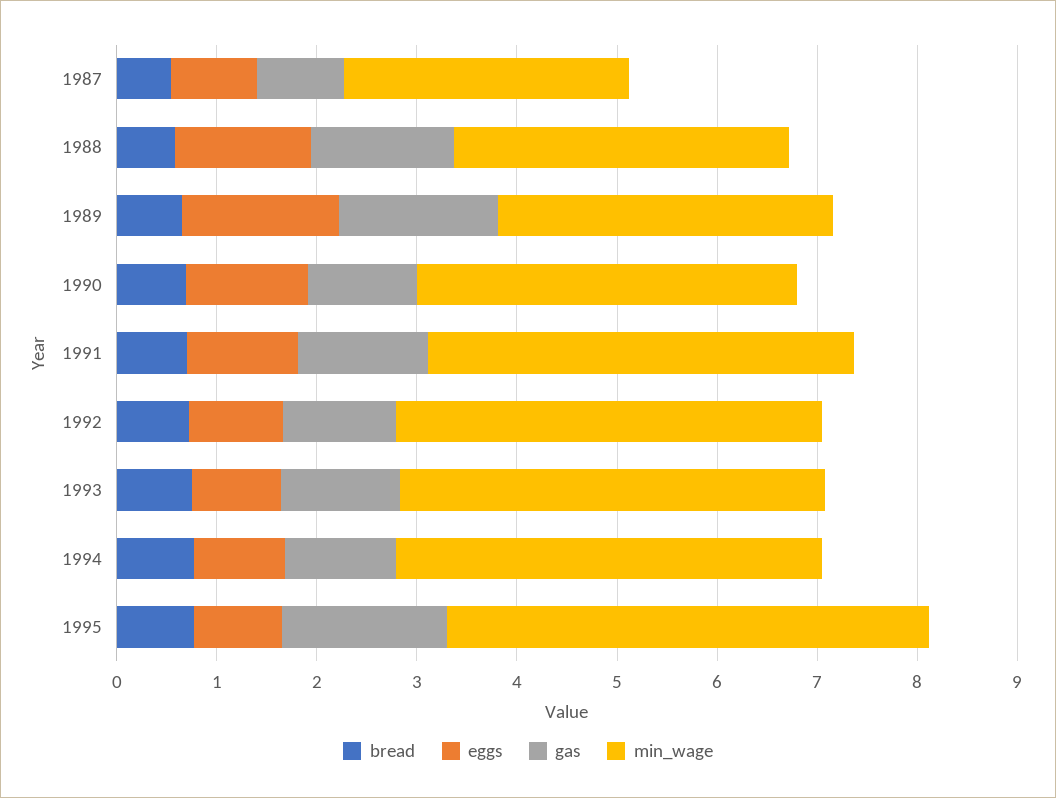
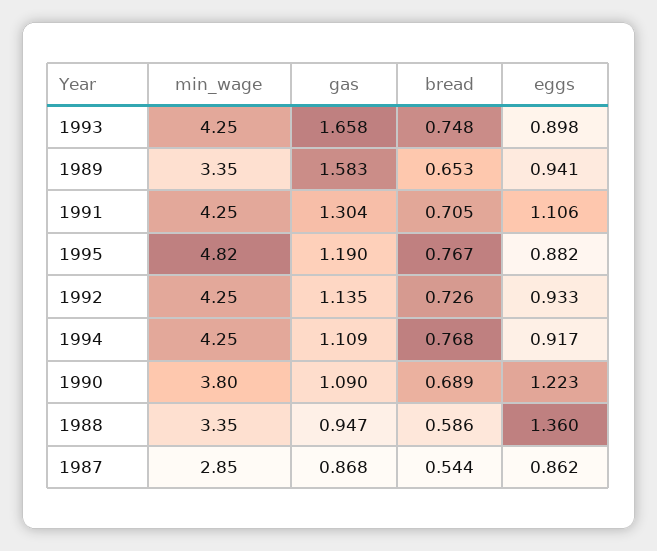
  {
    "bread": {
      "1987": 0.544,
      "1988": 0.586,
      "1989": 0.653,
      "1990": 0.689,
      "1991": 0.705,
      "1992": 0.726,
      "1993": 0.748,
      "1994": 0.768,
      "1995": 0.767
    },
    "eggs": {
      "1987": 0.862,
      "1988": 1.36,
-     "1989": 1.6,
+     "1989": 0.941,
      "1990": 1.223,
      "1991": 1.106,
      "1992": 0.933,
      "1993": 0.898,
      "1994": 0.917,
      "1995": 0.882
    },
    "gas": {
      "1987": 0.868,
-     "1988": 1.4,
+     "1988": 0.947,
      "1989": 1.583,
      "1990": 1.09,
      "1991": 1.304,
      "1992": 1.135,
-     "1993": 1.2,
+     "1993": 1.658,
      "1994": 1.109,
-     "1995": 1.6
+     "1995": 1.19
    },
    "min_wage": {
      "1987": 2.85,
      "1988": 3.35,
      "1989": 3.35,
      "1990": 3.8,
      "1991": 4.25,
      "1992": 4.25,
      "1993": 4.25,
      "1994": 4.25,
      "1995": 4.82
    }
  }

